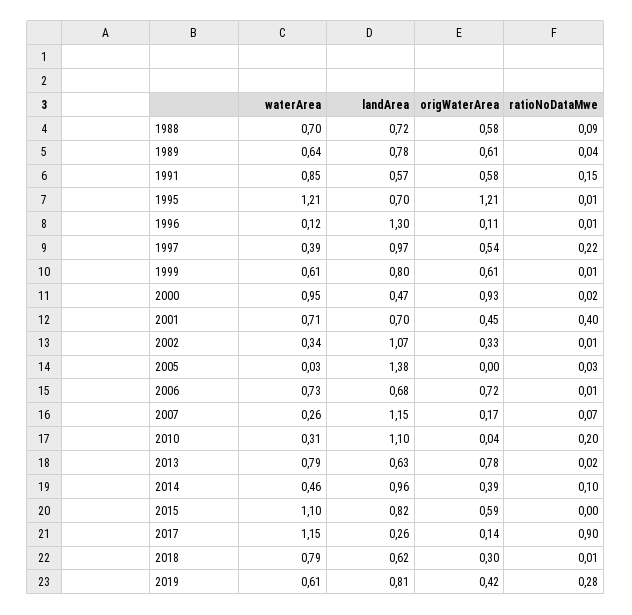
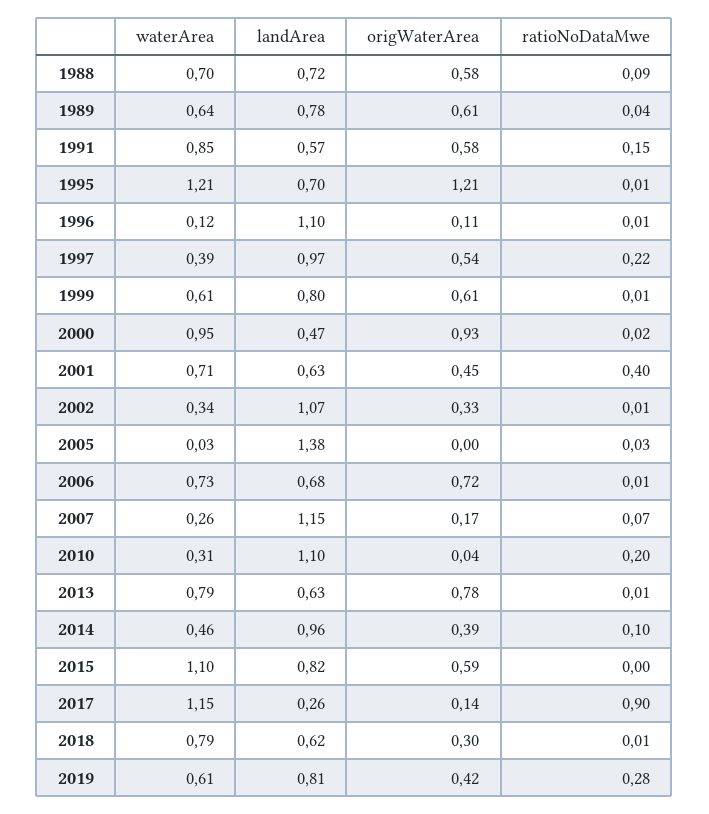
  {
    "waterArea": {
      "1988": 0.7,
      "1989": 0.64,
      "1991": 0.85,
      "1995": 1.21,
      "1996": 0.12,
      "1997": 0.39,
      "1999": 0.61,
      "2000": 0.95,
      "2001": 0.71,
      "2002": 0.34,
      "2005": 0.03,
      "2006": 0.73,
      "2007": 0.26,
      "2010": 0.31,
      "2013": 0.79,
      "2014": 0.46,
      "2015": 1.1,
      "2017": 1.15,
      "2018": 0.79,
      "2019": 0.61
    },
    "landArea": {
      "1988": 0.72,
      "1989": 0.78,
      "1991": 0.57,
      "1995": 0.7,
-     "1996": 1.3,
+     "1996": 1.1,
      "1997": 0.97,
      "1999": 0.8,
      "2000": 0.47,
-     "2001": 0.7,
+     "2001": 0.63,
      "2002": 1.07,
      "2005": 1.38,
      "2006": 0.68,
      "2007": 1.15,
      "2010": 1.1,
      "2013": 0.63,
      "2014": 0.96,
      "2015": 0.82,
      "2017": 0.26,
      "2018": 0.62,
      "2019": 0.81
    },
    "origWaterArea": {
      "1988": 0.58,
      "1989": 0.61,
      "1991": 0.58,
      "1995": 1.21,
      "1996": 0.11,
      "1997": 0.54,
      "1999": 0.61,
      "2000": 0.93,
      "2001": 0.45,
      "2002": 0.33,
      "2005": 0,
      "2006": 0.72,
      "2007": 0.17,
      "2010": 0.04,
      "2013": 0.78,
      "2014": 0.39,
      "2015": 0.59,
      "2017": 0.14,
      "2018": 0.3,
      "2019": 0.42
    },
    "ratioNoDataMwe": {
      "1988": 0.09,
      "1989": 0.04,
      "1991": 0.15,
      "1995": 0.01,
      "1996": 0.01,
      "1997": 0.22,
      "1999": 0.01,
      "2000": 0.02,
      "2001": 0.4,
      "2002": 0.01,
      "2005": 0.03,
      "2006": 0.01,
      "2007": 0.07,
      "2010": 0.2,
-     "2013": 0.02,
+     "2013": 0.01,
      "2014": 0.1,
      "2015": 0,
      "2017": 0.9,
      "2018": 0.01,
      "2019": 0.28
    }
  }

